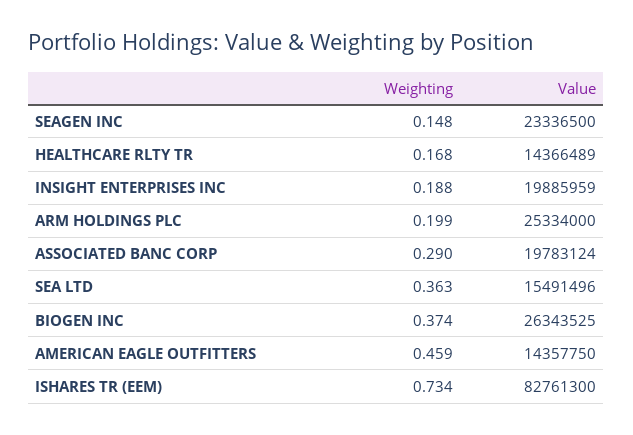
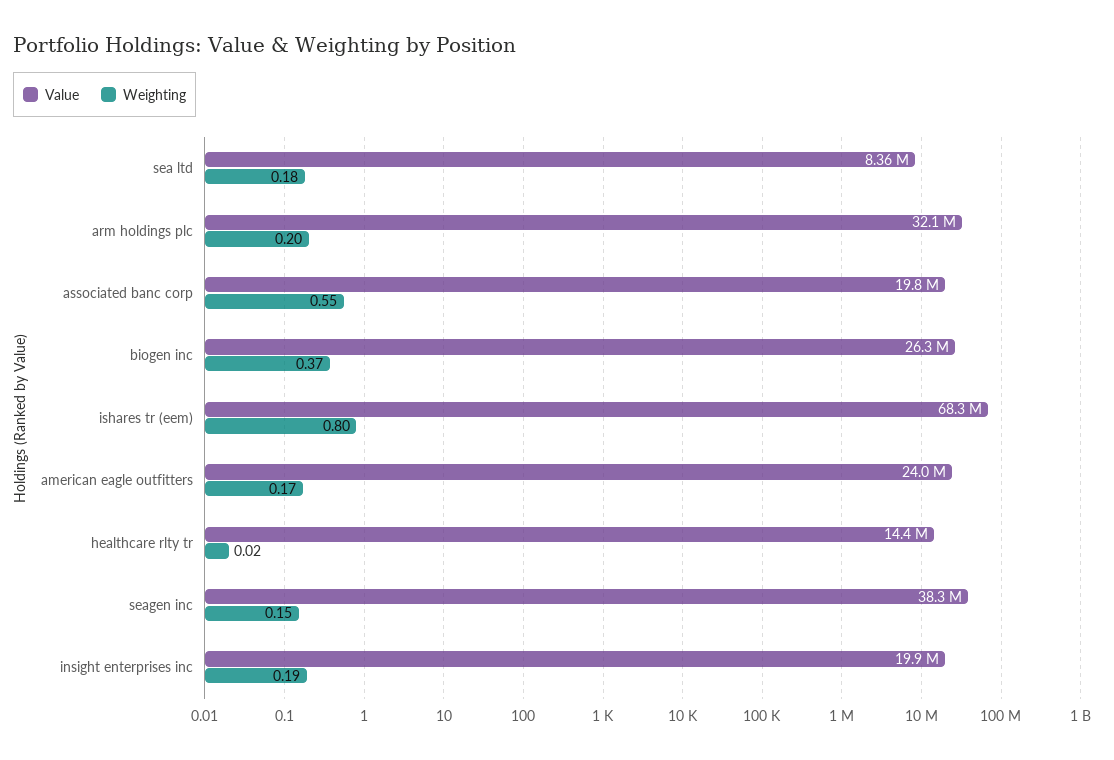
  {
    "Weighting": {
      "SEAGEN INC": 0.148,
-     "HEALTHCARE RLTY TR": 0.168,
+     "HEALTHCARE RLTY TR": 0.02,
      "INSIGHT ENTERPRISES INC": 0.188,
      "ARM HOLDINGS PLC": 0.199,
-     "ASSOCIATED BANC CORP": 0.29,
+     "ASSOCIATED BANC CORP": 0.55,
-     "SEA LTD": 0.363,
+     "SEA LTD": 0.18,
      "BIOGEN INC": 0.374,
-     "AMERICAN EAGLE OUTFITTERS": 0.459,
+     "AMERICAN EAGLE OUTFITTERS": 0.17,
-     "ISHARES TR (EEM)": 0.734
+     "ISHARES TR (EEM)": 0.8
    },
    "Value": {
-     "SEAGEN INC": 23336500,
+     "SEAGEN INC": 38300000,
      "HEALTHCARE RLTY TR": 14366489,
      "INSIGHT ENTERPRISES INC": 19885959,
-     "ARM HOLDINGS PLC": 25334000,
+     "ARM HOLDINGS PLC": 32100000,
      "ASSOCIATED BANC CORP": 19783124,
-     "SEA LTD": 15491496,
+     "SEA LTD": 8360000,
      "BIOGEN INC": 26343525,
-     "AMERICAN EAGLE OUTFITTERS": 14357750,
+     "AMERICAN EAGLE OUTFITTERS": 24000000,
-     "ISHARES TR (EEM)": 82761300
+     "ISHARES TR (EEM)": 68300000
    }
  }

